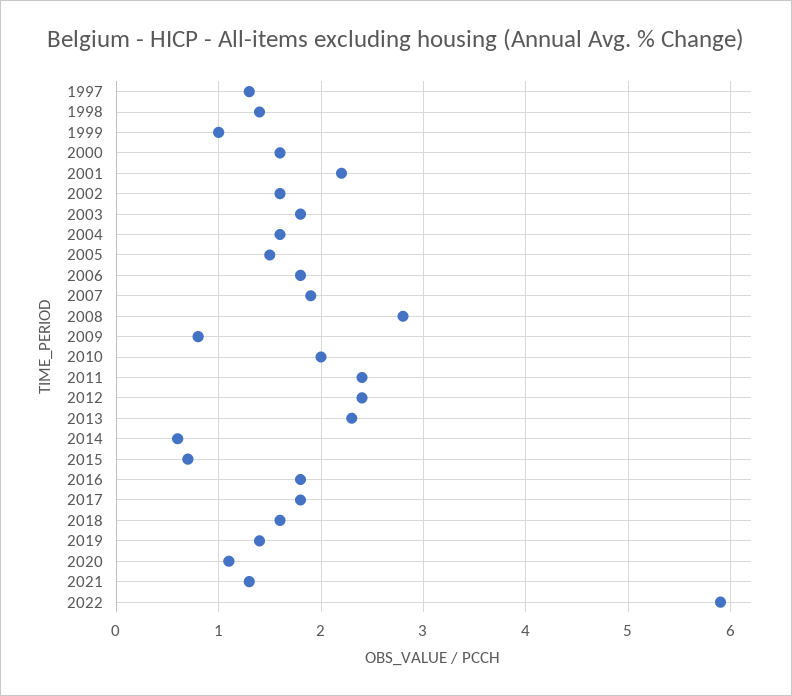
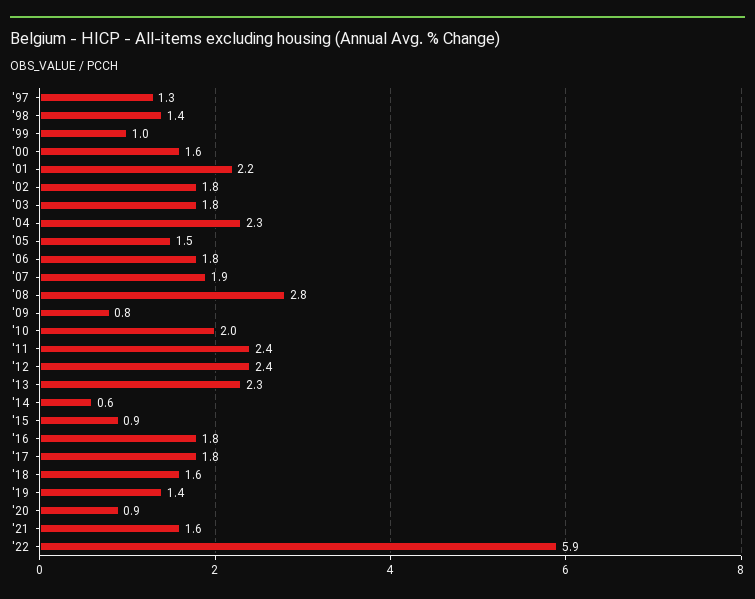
  {
    "1997": 1.3,
    "1998": 1.4,
    "1999": 1,
    "2000": 1.6,
    "2001": 2.2,
-   "2002": 1.6,
+   "2002": 1.8,
    "2003": 1.8,
-   "2004": 1.6,
+   "2004": 2.3,
    "2005": 1.5,
    "2006": 1.8,
    "2007": 1.9,
    "2008": 2.8,
    "2009": 0.8,
    "2010": 2,
    "2011": 2.4,
    "2012": 2.4,
    "2013": 2.3,
    "2014": 0.6,
-   "2015": 0.7,
+   "2015": 0.9,
    "2016": 1.8,
    "2017": 1.8,
    "2018": 1.6,
    "2019": 1.4,
-   "2020": 1.1,
+   "2020": 0.9,
-   "2021": 1.3,
+   "2021": 1.6,
    "2022": 5.9
  }

